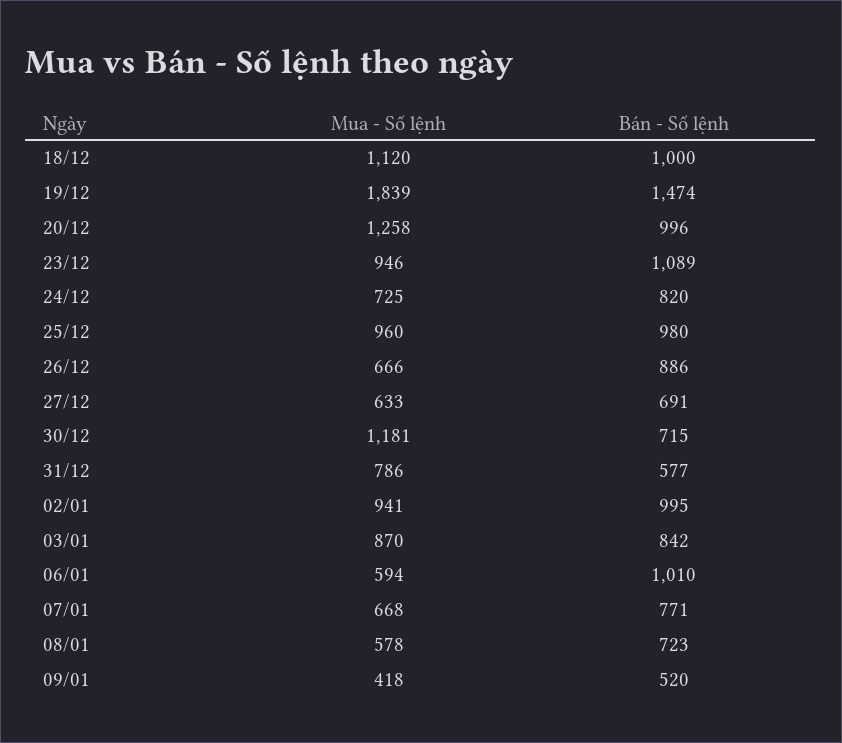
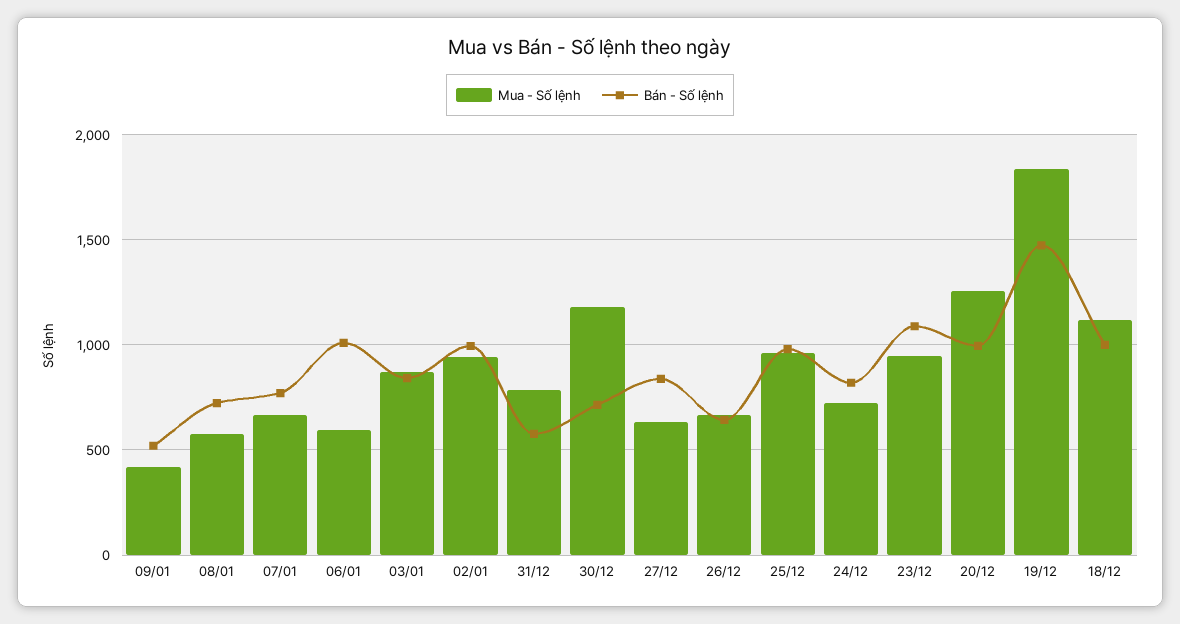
  {
    "Mua - Số lệnh": {
      "18/12": 1120,
      "19/12": 1839,
      "20/12": 1258,
      "23/12": 946,
      "24/12": 725,
      "25/12": 960,
      "26/12": 666,
      "27/12": 633,
      "30/12": 1181,
      "31/12": 786,
      "02/01": 941,
      "03/01": 870,
      "06/01": 594,
      "07/01": 668,
      "08/01": 578,
      "09/01": 418
    },
    "Bán - Số lệnh": {
      "18/12": 1000,
      "19/12": 1474,
      "20/12": 996,
      "23/12": 1089,
      "24/12": 820,
      "25/12": 980,
-     "26/12": 886,
+     "26/12": 650,
-     "27/12": 691,
+     "27/12": 850,
      "30/12": 715,
      "31/12": 577,
      "02/01": 995,
      "03/01": 842,
      "06/01": 1010,
      "07/01": 771,
      "08/01": 723,
      "09/01": 520
    }
  }

